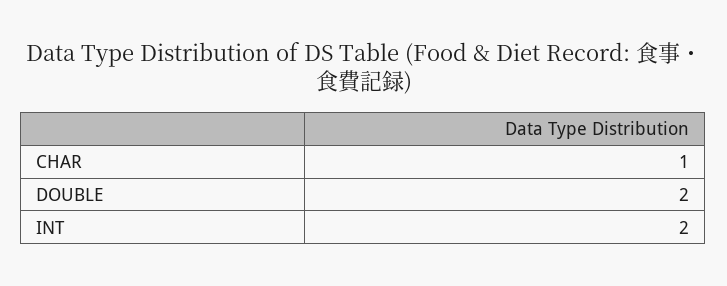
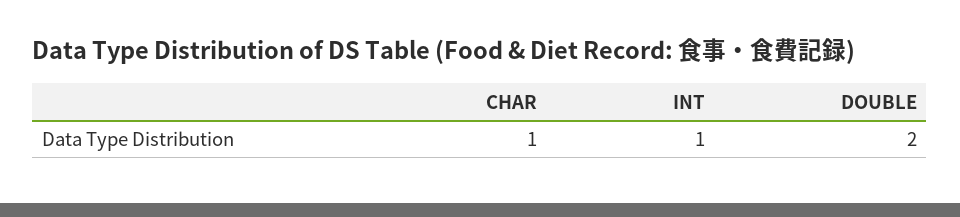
  {
    "CHAR": 1,
    "DOUBLE": 2,
-   "INT": 2
+   "INT": 1
  }

